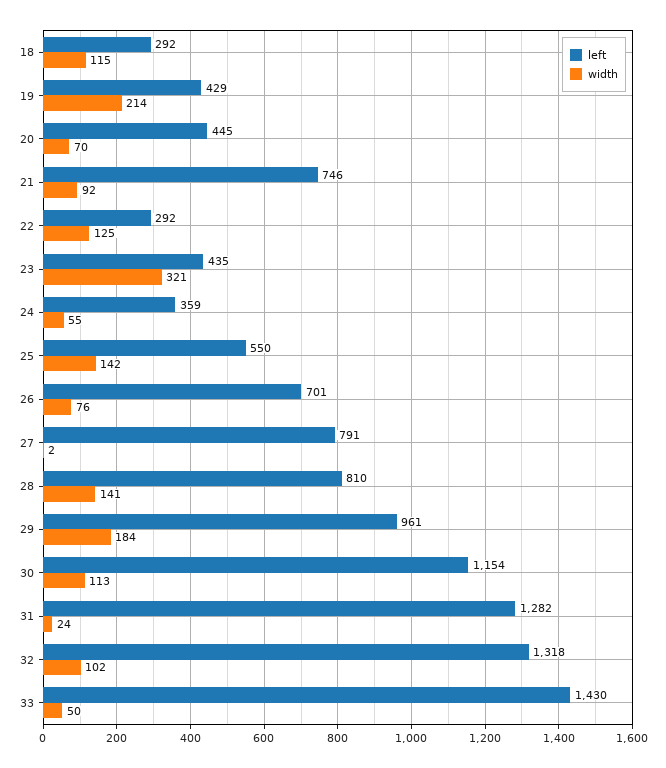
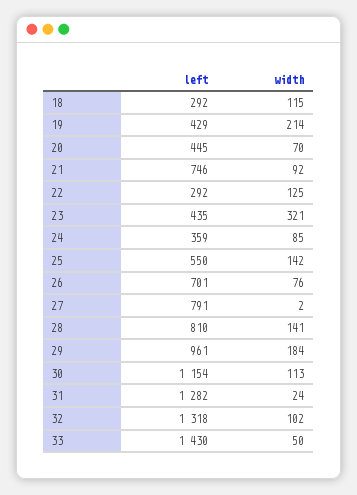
  {
    "left": {
      "18": 292,
      "19": 429,
      "20": 445,
      "21": 746,
      "22": 292,
      "23": 435,
      "24": 359,
      "25": 550,
      "26": 701,
      "27": 791,
      "28": 810,
      "29": 961,
      "30": 1154,
      "31": 1282,
      "32": 1318,
      "33": 1430
    },
    "width": {
      "18": 115,
      "19": 214,
      "20": 70,
      "21": 92,
      "22": 125,
      "23": 321,
-     "24": 55,
+     "24": 85,
      "25": 142,
      "26": 76,
      "27": 2,
      "28": 141,
      "29": 184,
      "30": 113,
      "31": 24,
      "32": 102,
      "33": 50
    }
  }

